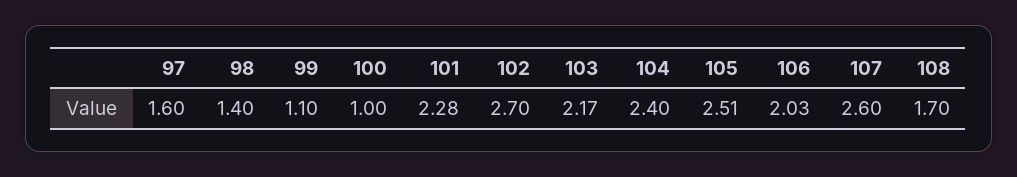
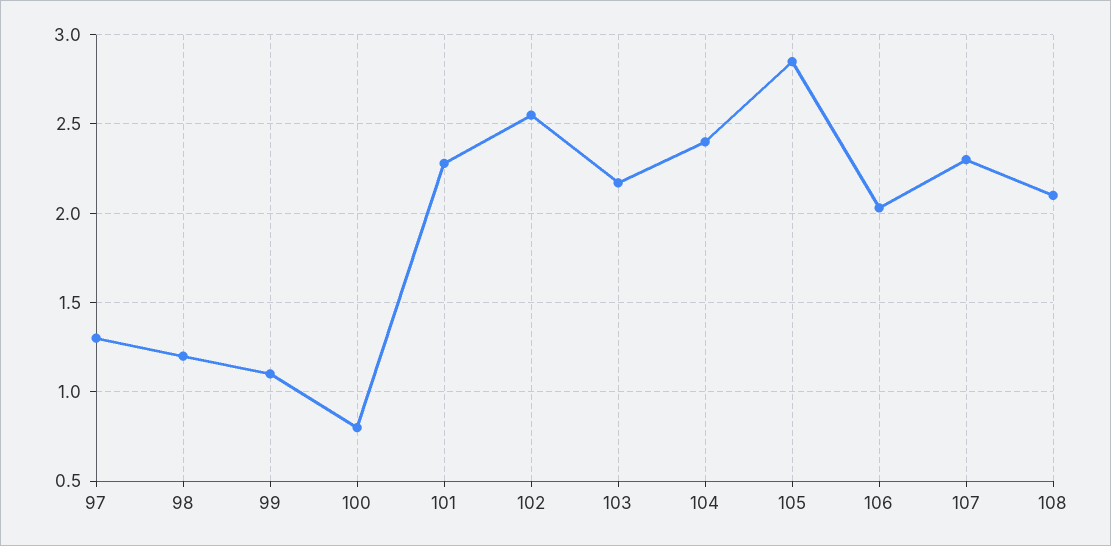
  {
-   "97": 1.6,
+   "97": 1.3,
-   "98": 1.4,
+   "98": 1.2,
    "99": 1.1,
-   "100": 1,
+   "100": 0.8,
    "101": 2.28,
-   "102": 2.7,
+   "102": 2.55,
    "103": 2.17,
    "104": 2.4,
-   "105": 2.51,
+   "105": 2.85,
    "106": 2.03,
-   "107": 2.6,
+   "107": 2.3,
-   "108": 1.7
+   "108": 2.1
  }

